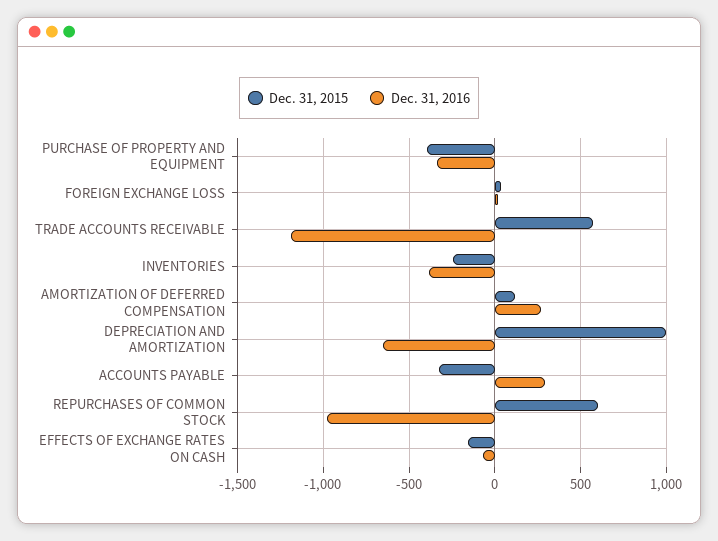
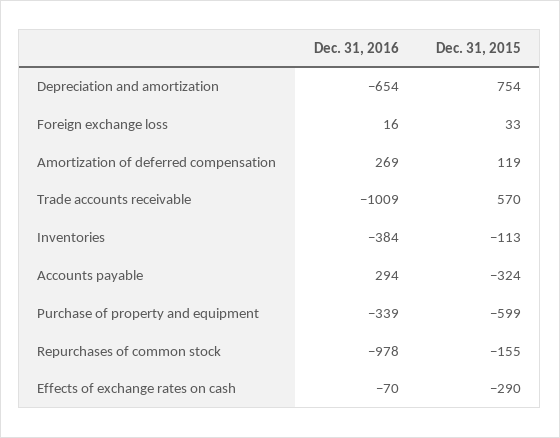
  {
    "Dec. 31, 2015": {
-     "PURCHASE OF PROPERTY AND EQUIPMENT": -400,
+     "PURCHASE OF PROPERTY AND EQUIPMENT": -599,
      "FOREIGN EXCHANGE LOSS": 33,
      "TRADE ACCOUNTS RECEIVABLE": 570,
-     "INVENTORIES": -250,
+     "INVENTORIES": -113,
      "AMORTIZATION OF DEFERRED COMPENSATION": 119,
-     "DEPRECIATION AND AMORTIZATION": 1000,
+     "DEPRECIATION AND AMORTIZATION": 754,
      "ACCOUNTS PAYABLE": -324,
-     "REPURCHASES OF COMMON STOCK": 600,
+     "REPURCHASES OF COMMON STOCK": -155,
-     "EFFECTS OF EXCHANGE RATES ON CASH": -150
+     "EFFECTS OF EXCHANGE RATES ON CASH": -290
    },
    "Dec. 31, 2016": {
      "PURCHASE OF PROPERTY AND EQUIPMENT": -339,
      "FOREIGN EXCHANGE LOSS": 16,
-     "TRADE ACCOUNTS RECEIVABLE": -1200,
+     "TRADE ACCOUNTS RECEIVABLE": -1009,
      "INVENTORIES": -384,
      "AMORTIZATION OF DEFERRED COMPENSATION": 269,
      "DEPRECIATION AND AMORTIZATION": -654,
      "ACCOUNTS PAYABLE": 294,
      "REPURCHASES OF COMMON STOCK": -978,
      "EFFECTS OF EXCHANGE RATES ON CASH": -70
    }
  }

